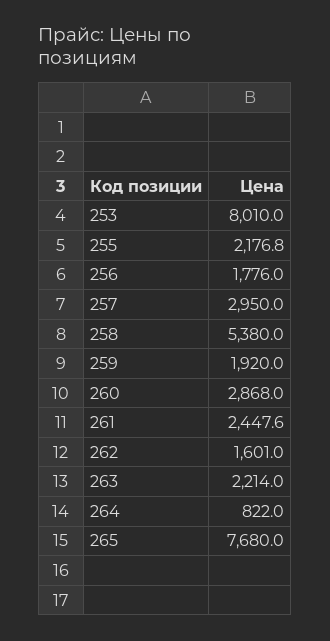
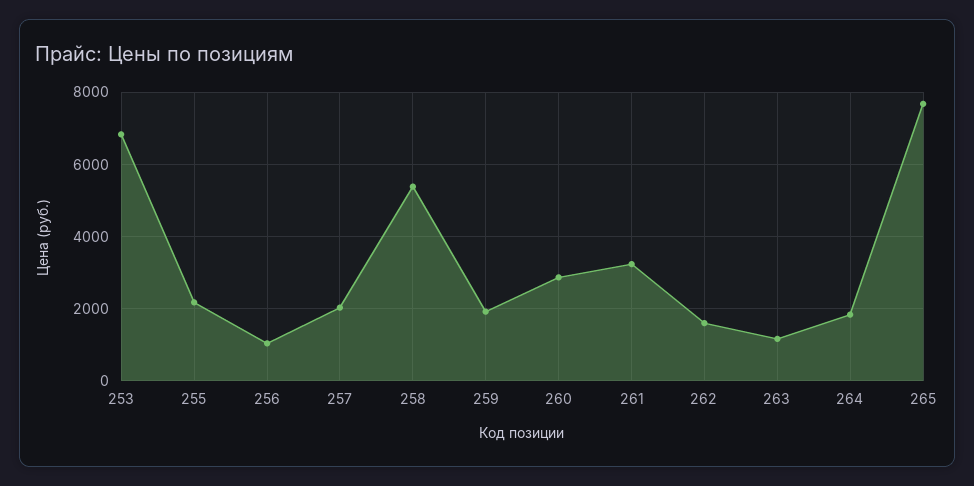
  {
-   "253": 8010,
+   "253": 6800,
    "255": 2176.8,
-   "256": 1776,
+   "256": 1000,
-   "257": 2950,
+   "257": 2000,
    "258": 5380,
    "259": 1920,
    "260": 2868,
-   "261": 2447.6,
+   "261": 3200,
    "262": 1601,
-   "263": 2214,
+   "263": 1200,
-   "264": 822,
+   "264": 1800,
    "265": 7680
  }

